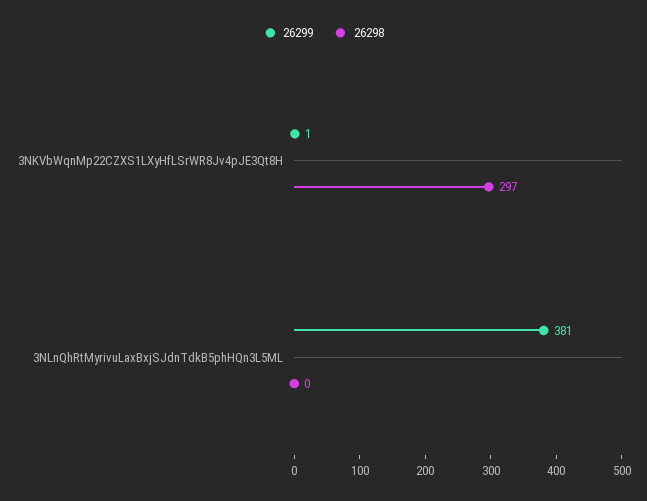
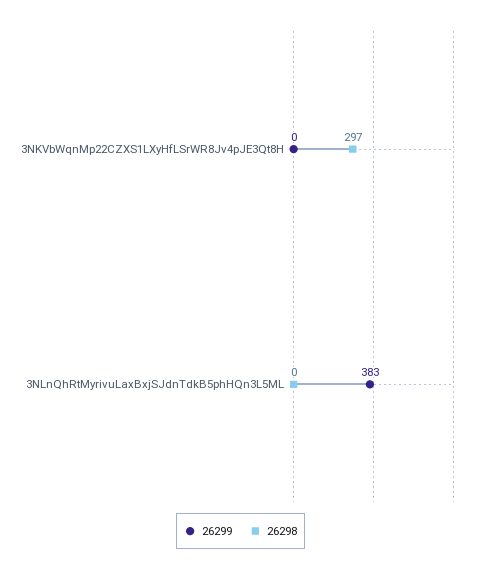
  {
    "26299": {
-     "3NKVbWqnMp22CZXS1LXyHfLSrWR8Jv4pJE3Qt8H": 1,
+     "3NKVbWqnMp22CZXS1LXyHfLSrWR8Jv4pJE3Qt8H": 0,
-     "3NLnQhRtMyrivuLaxBxjSJdnTdkB5phHQn3L5ML": 381
+     "3NLnQhRtMyrivuLaxBxjSJdnTdkB5phHQn3L5ML": 383
    },
    "26298": {
      "3NKVbWqnMp22CZXS1LXyHfLSrWR8Jv4pJE3Qt8H": 297,
      "3NLnQhRtMyrivuLaxBxjSJdnTdkB5phHQn3L5ML": 0
    }
  }

